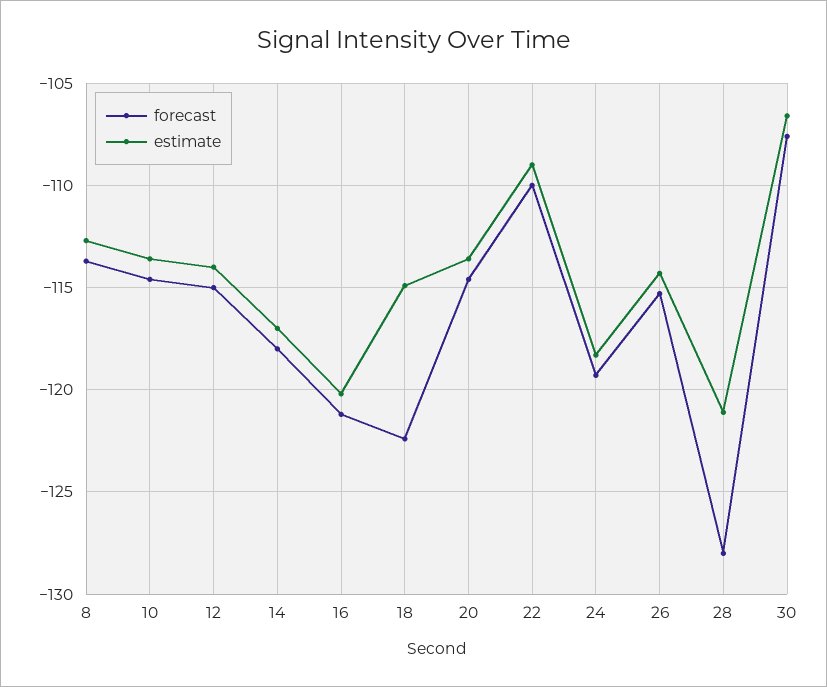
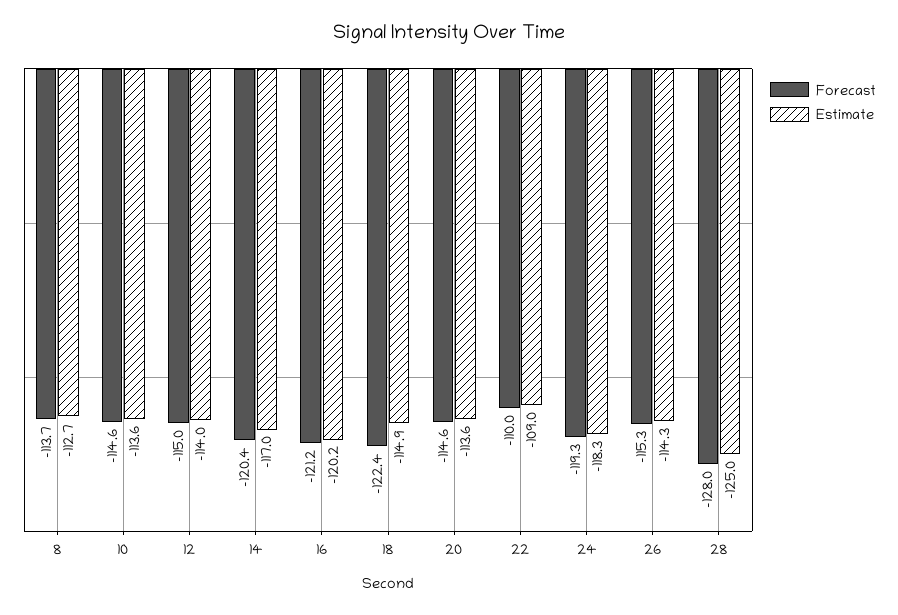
  {
    "forecast": {
      "8": -113.7,
      "10": -114.6,
      "12": -115,
-     "14": -118,
+     "14": -120.4,
      "16": -121.2,
      "18": -122.4,
      "20": -114.6,
      "22": -110,
      "24": -119.3,
      "26": -115.3,
-     "28": -128,
+     "28": -128
-     "30": -107.5
    },
    "estimate": {
      "8": -112.7,
      "10": -113.6,
      "12": -114,
      "14": -117,
      "16": -120.2,
      "18": -114.9,
      "20": -113.6,
      "22": -109,
      "24": -118.3,
      "26": -114.3,
-     "28": -121,
+     "28": -125
-     "30": -106.5
    }
  }

